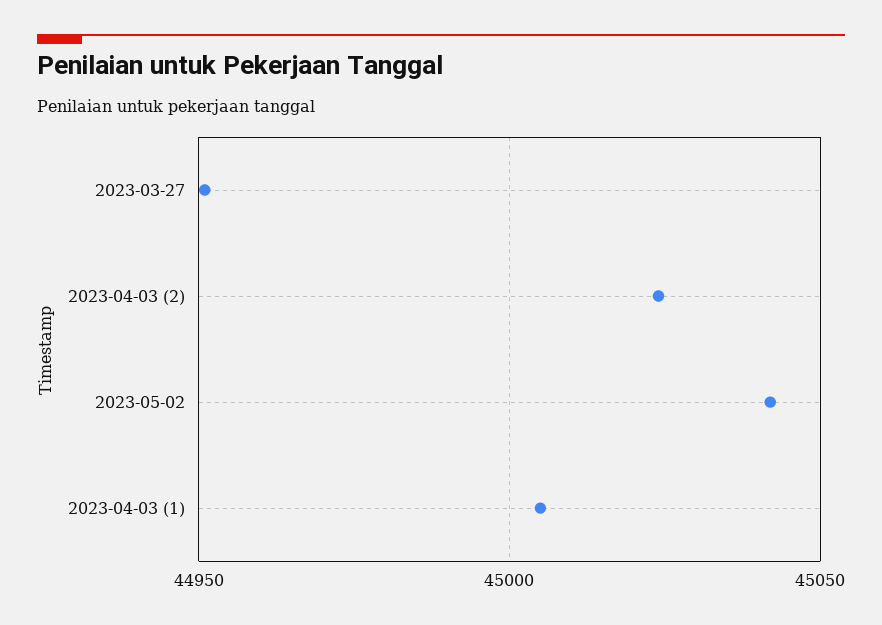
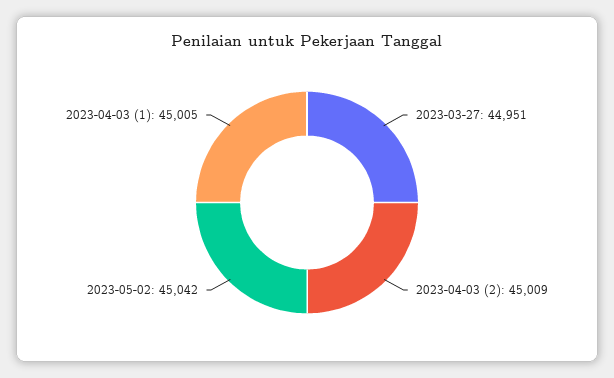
  {
    "2023-03-27": 44951,
-   "2023-04-03 (2)": 45025,
+   "2023-04-03 (2)": 45009,
    "2023-05-02": 45042,
    "2023-04-03 (1)": 45005
  }

